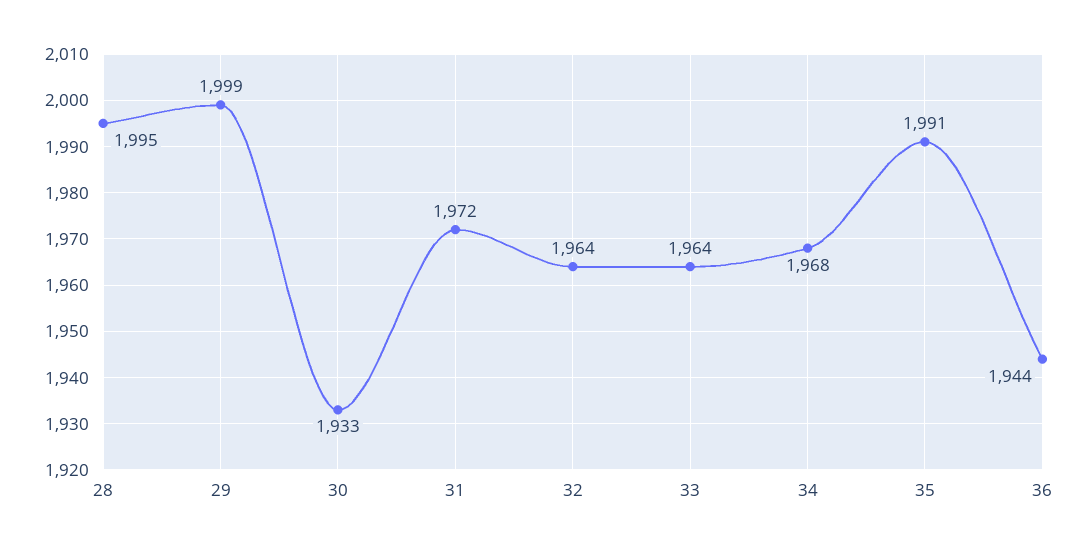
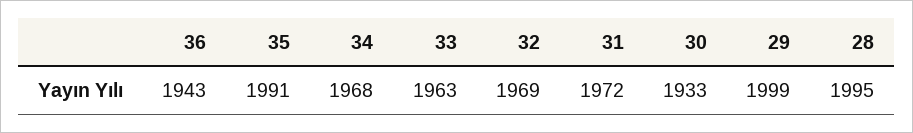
  {
    "28": 1995,
    "29": 1999,
    "30": 1933,
    "31": 1972,
-   "32": 1964,
+   "32": 1969,
-   "33": 1964,
+   "33": 1963,
    "34": 1968,
    "35": 1991,
-   "36": 1944
+   "36": 1943
  }

